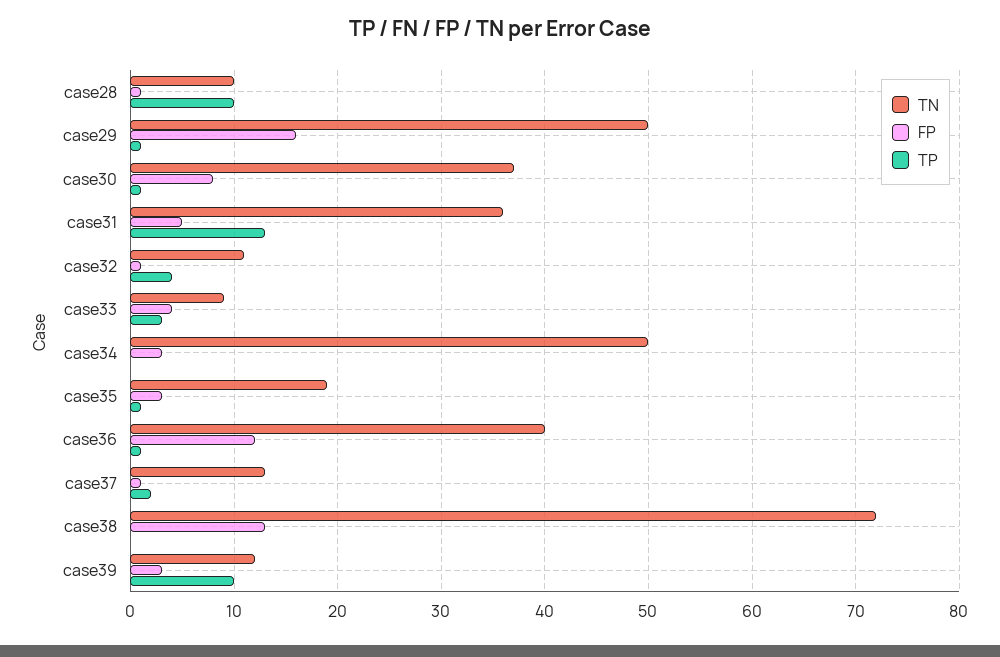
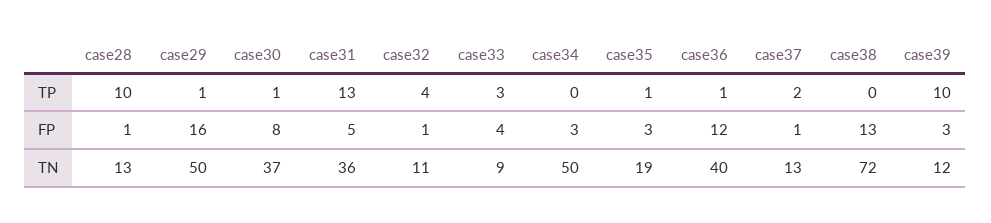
  {
    "TN": {
-     "case28": 10,
+     "case28": 13,
      "case29": 50,
      "case30": 37,
      "case31": 36,
      "case32": 11,
      "case33": 9,
      "case34": 50,
      "case35": 19,
      "case36": 40,
      "case37": 13,
      "case38": 72,
      "case39": 12
    },
    "FP": {
      "case28": 1,
      "case29": 16,
      "case30": 8,
      "case31": 5,
      "case32": 1,
      "case33": 4,
      "case34": 3,
      "case35": 3,
      "case36": 12,
      "case37": 1,
      "case38": 13,
      "case39": 3
    },
    "TP": {
      "case28": 10,
      "case29": 1,
      "case30": 1,
      "case31": 13,
      "case32": 4,
      "case33": 3,
      "case34": 0,
      "case35": 1,
      "case36": 1,
      "case37": 2,
      "case38": 0,
      "case39": 10
    }
  }

